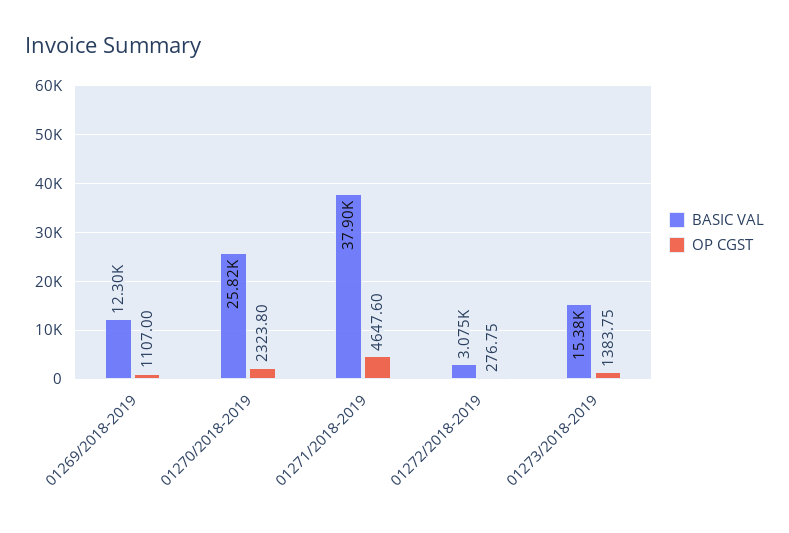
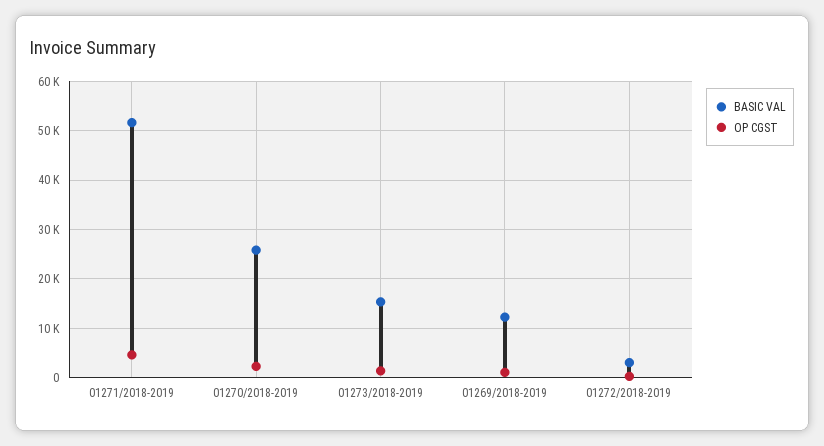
  {
    "BASIC VAL": {
      "01269/2018-2019": 12300,
      "01270/2018-2019": 25820,
-     "01271/2018-2019": 37900,
+     "01271/2018-2019": 52000,
      "01272/2018-2019": 3075,
      "01273/2018-2019": 15380
    },
    "OP CGST": {
      "01269/2018-2019": 1107,
      "01270/2018-2019": 2323.8,
      "01271/2018-2019": 4647.6,
      "01272/2018-2019": 276.75,
      "01273/2018-2019": 1383.75
    }
  }

